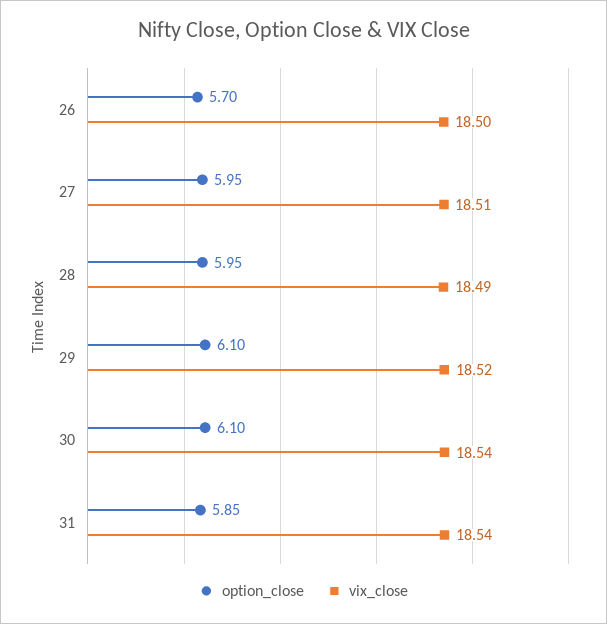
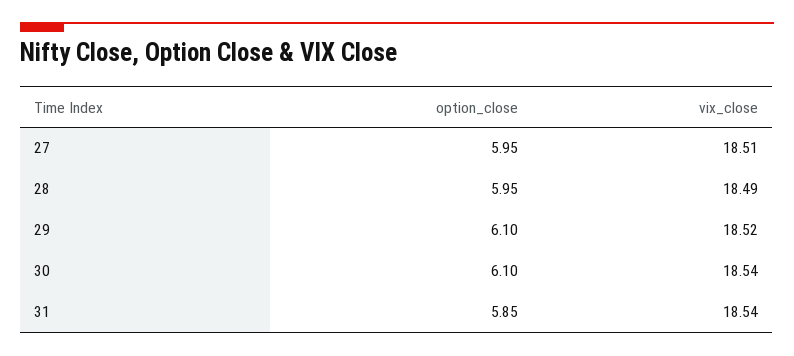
  {
    "option_close": {
-     "26": 5.7,
      "27": 5.95,
      "28": 5.95,
      "29": 6.1,
      "30": 6.1,
      "31": 5.85
    },
    "vix_close": {
-     "26": 18.5,
      "27": 18.51,
      "28": 18.49,
      "29": 18.52,
      "30": 18.54,
      "31": 18.54
    }
  }

